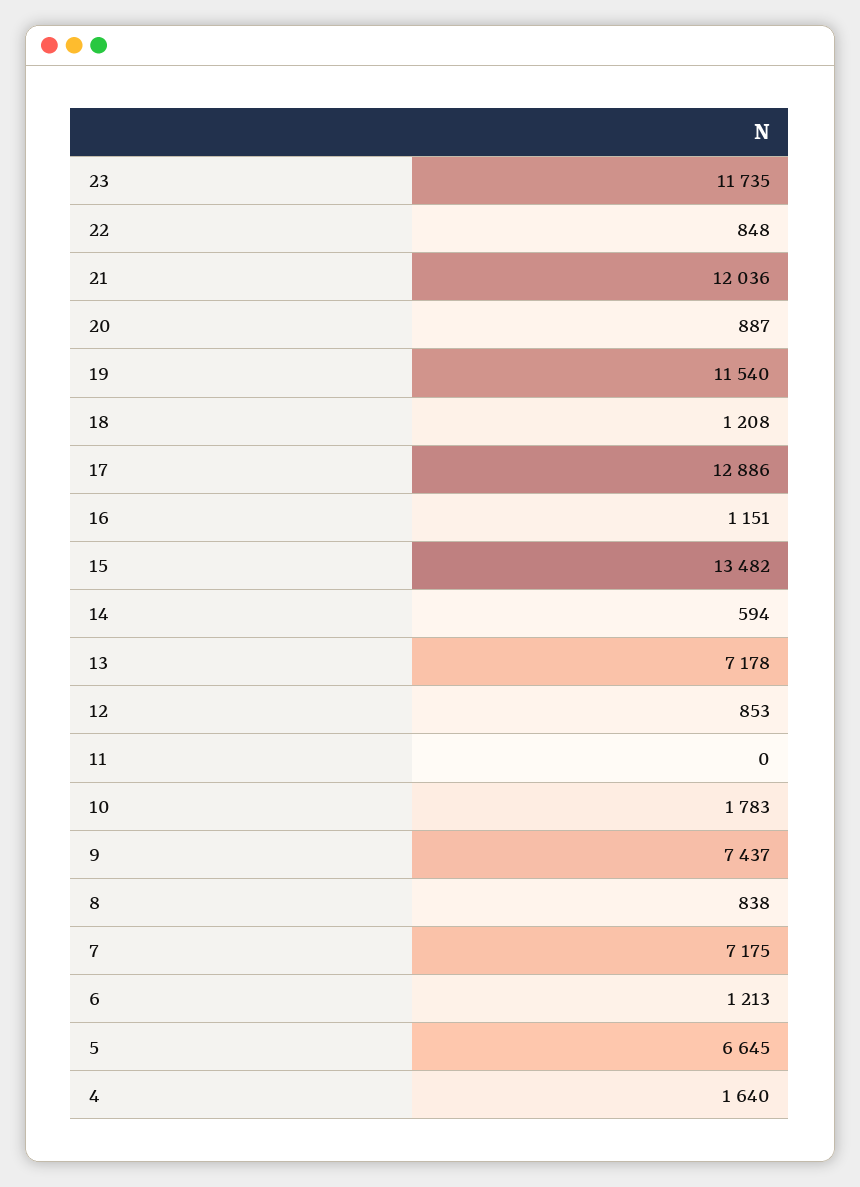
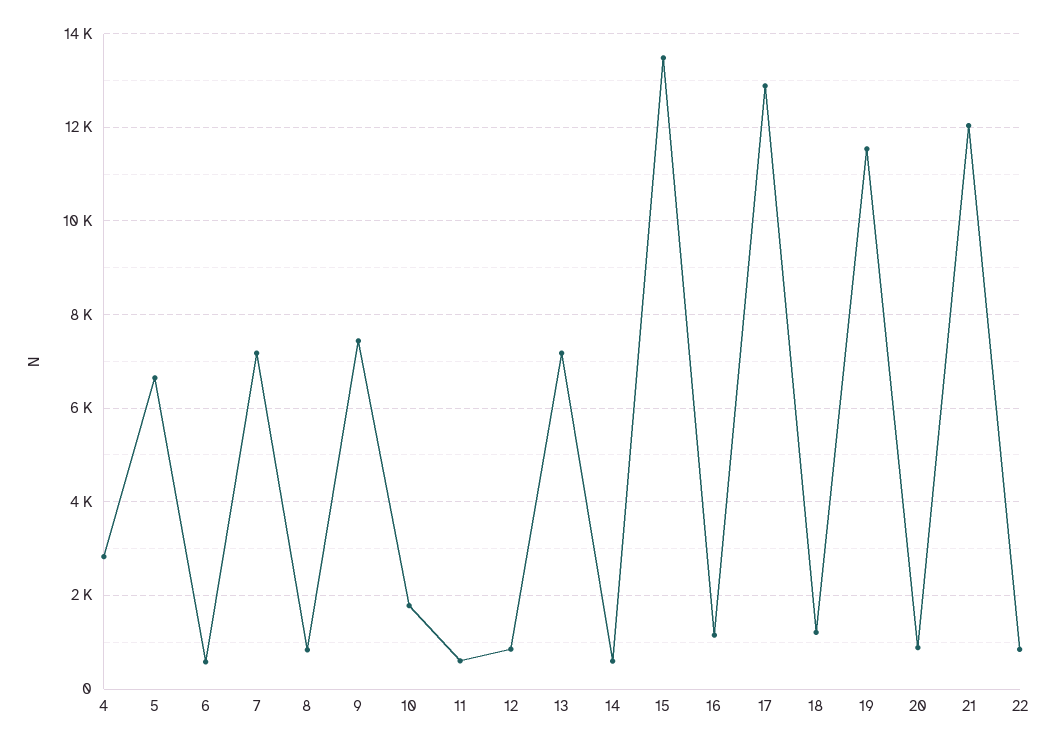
  {
-   "23": 11735,
    "22": 848,
    "21": 12036,
    "20": 887,
    "19": 11540,
    "18": 1208,
    "17": 12886,
    "16": 1151,
    "15": 13482,
    "14": 594,
    "13": 7178,
    "12": 853,
-   "11": 0,
+   "11": 600,
    "10": 1783,
    "9": 7437,
    "8": 838,
    "7": 7175,
-   "6": 1213,
+   "6": 600,
    "5": 6645,
-   "4": 1640
+   "4": 2800
  }

